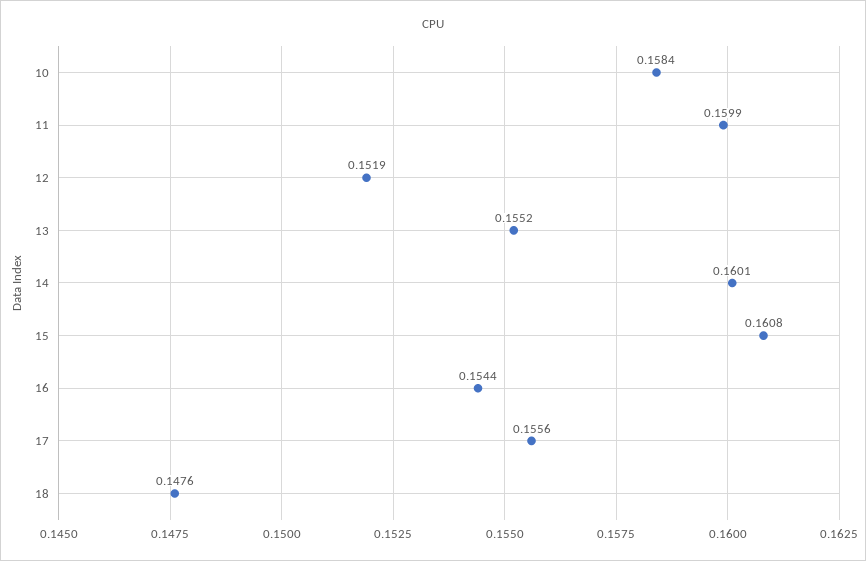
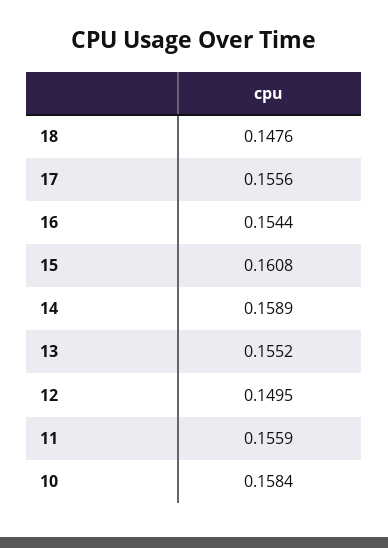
  {
    "10": 0.1584,
-   "11": 0.1599,
+   "11": 0.1559,
-   "12": 0.1519,
+   "12": 0.1495,
    "13": 0.1552,
-   "14": 0.1601,
+   "14": 0.1589,
    "15": 0.1608,
    "16": 0.1544,
    "17": 0.1556,
    "18": 0.1476
  }

